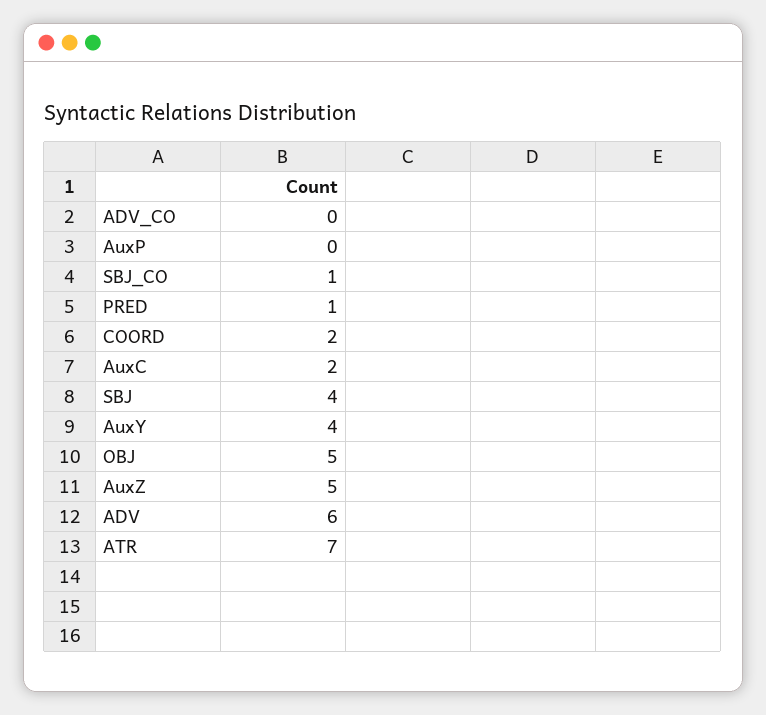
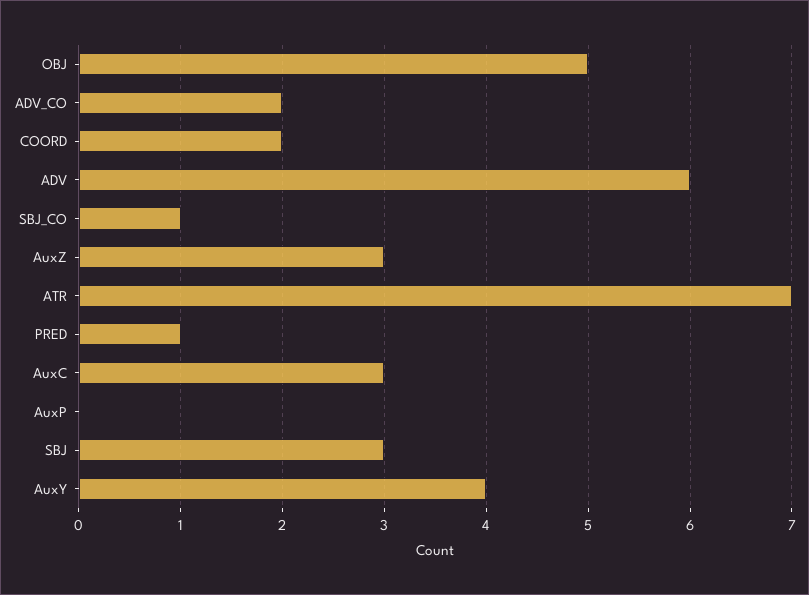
  {
-   "ADV_CO": 0,
+   "ADV_CO": 2,
    "AuxP": 0,
    "SBJ_CO": 1,
    "PRED": 1,
    "COORD": 2,
-   "AuxC": 2,
+   "AuxC": 3,
-   "SBJ": 4,
+   "SBJ": 3,
    "AuxY": 4,
    "OBJ": 5,
-   "AuxZ": 5,
+   "AuxZ": 3,
    "ADV": 6,
    "ATR": 7
  }

